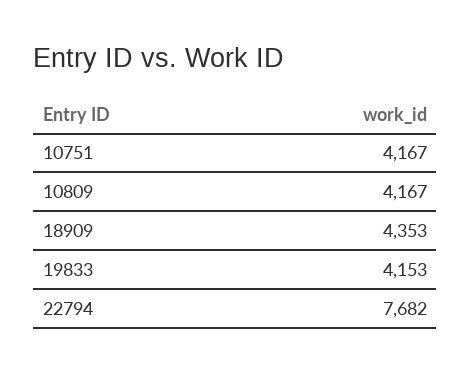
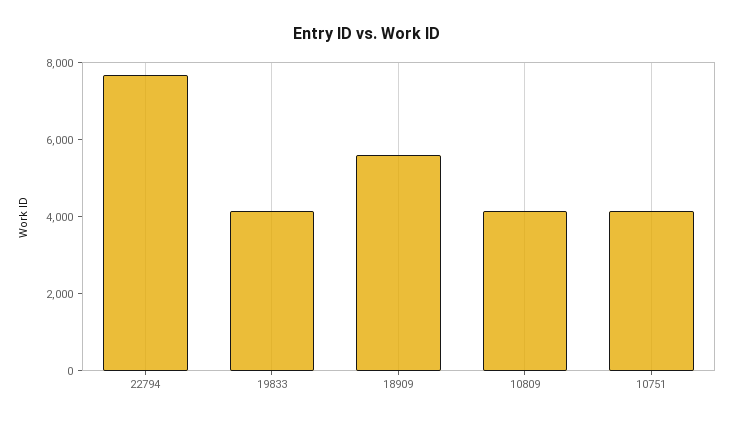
  {
    "10751": 4167,
    "10809": 4167,
-   "18909": 4353,
+   "18909": 5500,
    "19833": 4153,
    "22794": 7682
  }

